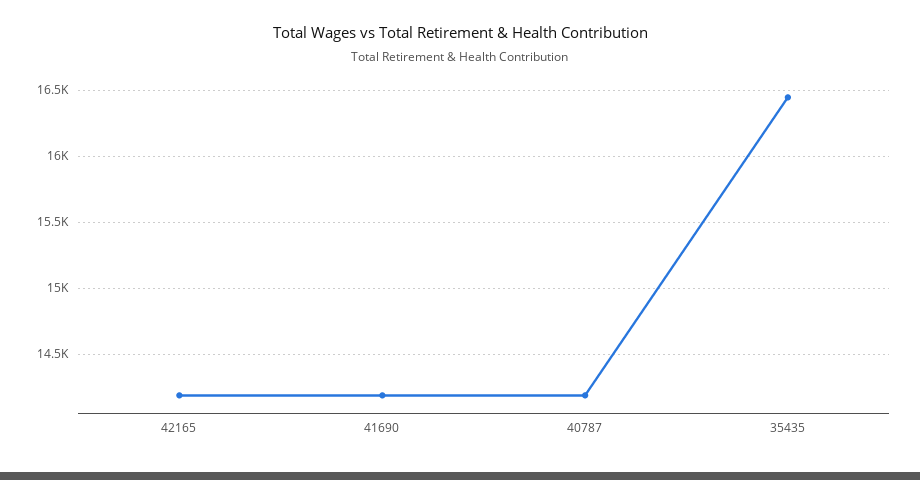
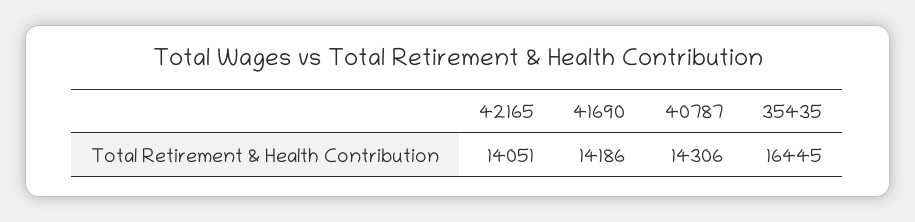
  {
-   "42165": 14200,
+   "42165": 14051,
    "41690": 14186,
-   "40787": 14200,
+   "40787": 14306,
    "35435": 16445
  }

